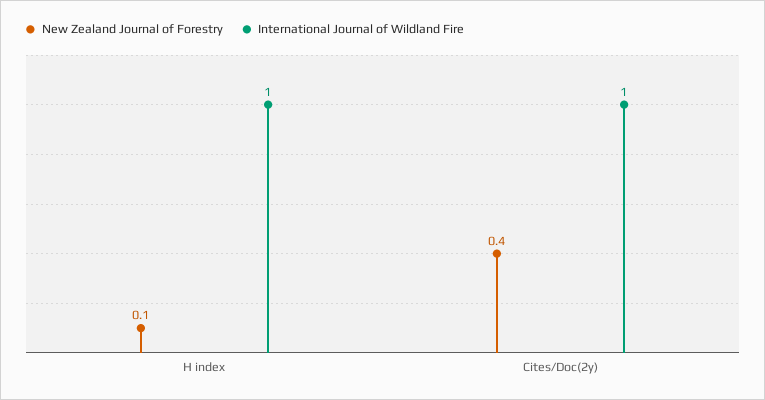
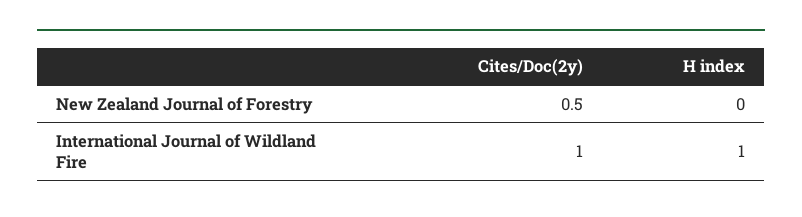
  {
    "New Zealand Journal of Forestry": {
-     "H index": 0.1,
+     "H index": 0,
-     "Cites/Doc(2y)": 0.4
+     "Cites/Doc(2y)": 0.5
    },
    "International Journal of Wildland Fire": {
      "H index": 1,
      "Cites/Doc(2y)": 1
    }
  }

